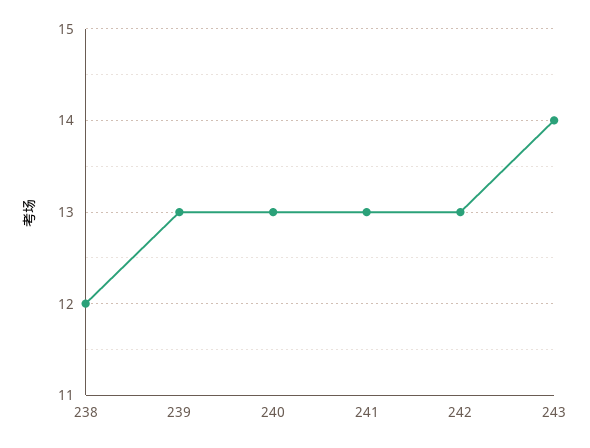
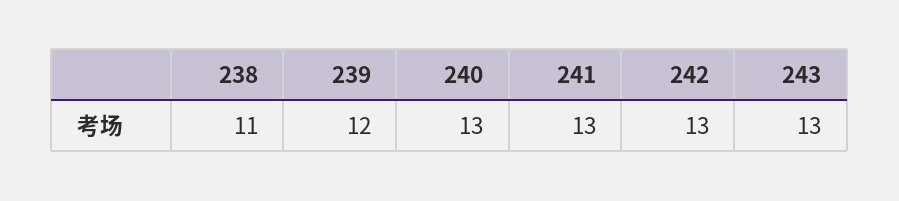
  {
-   "238": 12,
+   "238": 11,
-   "239": 13,
+   "239": 12,
    "240": 13,
    "241": 13,
    "242": 13,
-   "243": 14
+   "243": 13
  }

